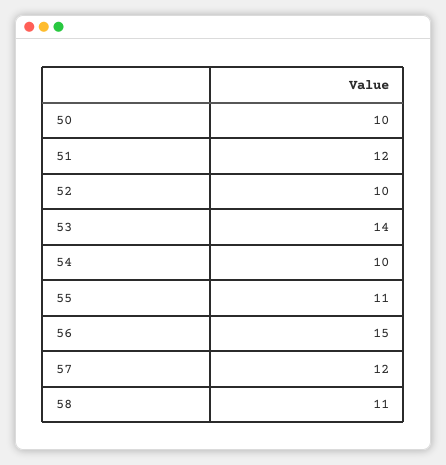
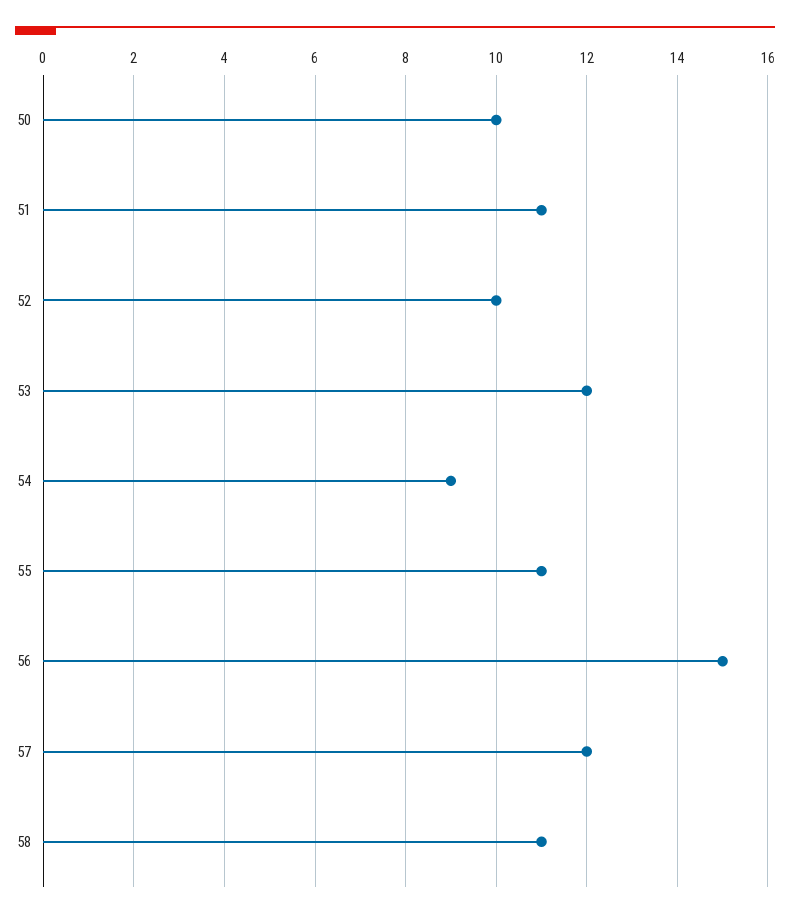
  {
    "50": 10,
-   "51": 12,
+   "51": 11,
    "52": 10,
-   "53": 14,
+   "53": 12,
-   "54": 10,
+   "54": 9,
    "55": 11,
    "56": 15,
    "57": 12,
    "58": 11
  }

